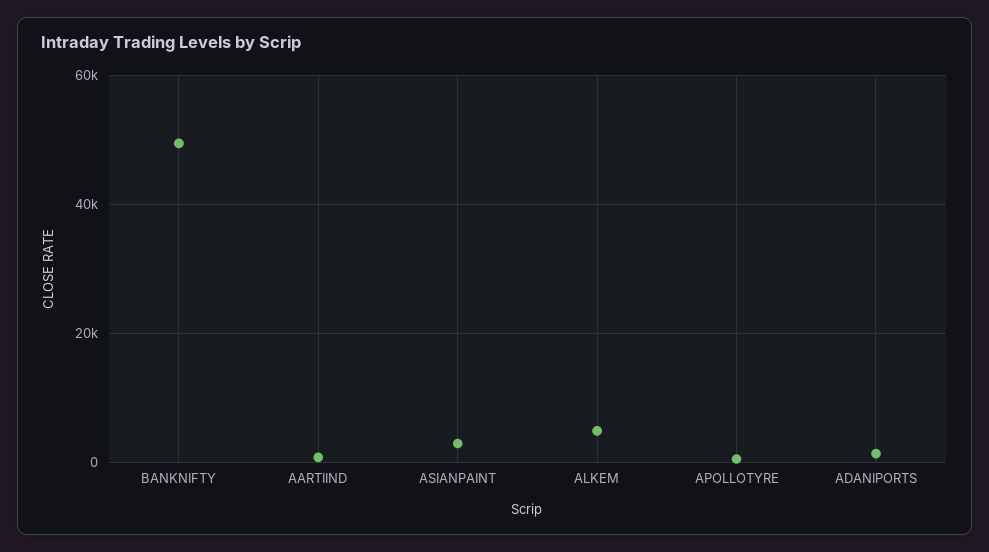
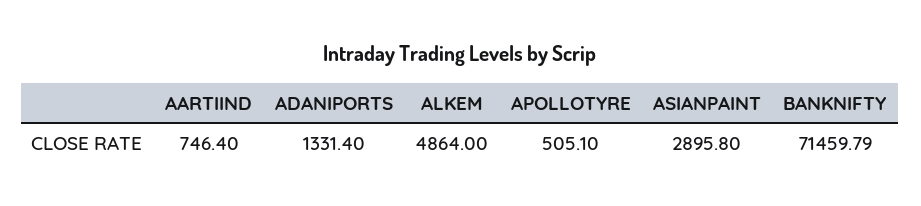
  {
-   "BANKNIFTY": 50000,
+   "BANKNIFTY": 71459.79,
    "AARTIIND": 746.4,
    "ASIANPAINT": 2895.8,
    "ALKEM": 4864,
    "APOLLOTYRE": 505.1,
    "ADANIPORTS": 1331.4
  }

